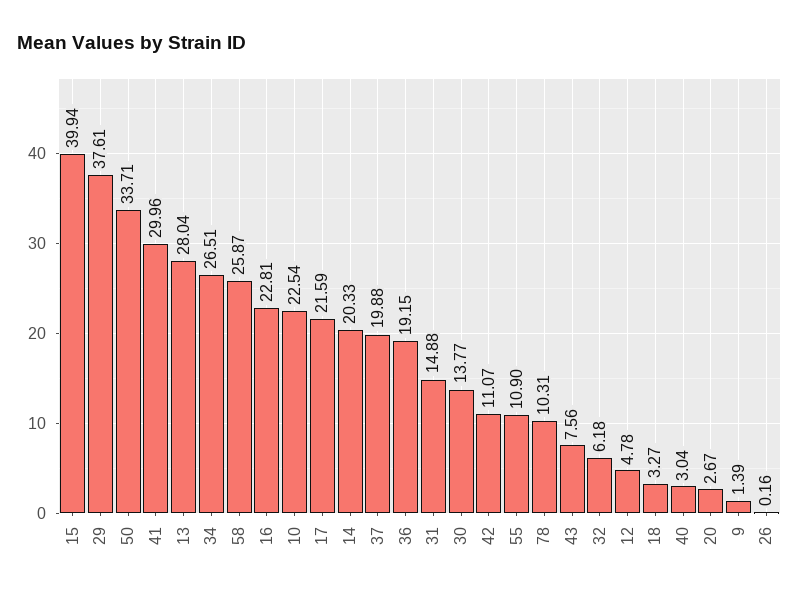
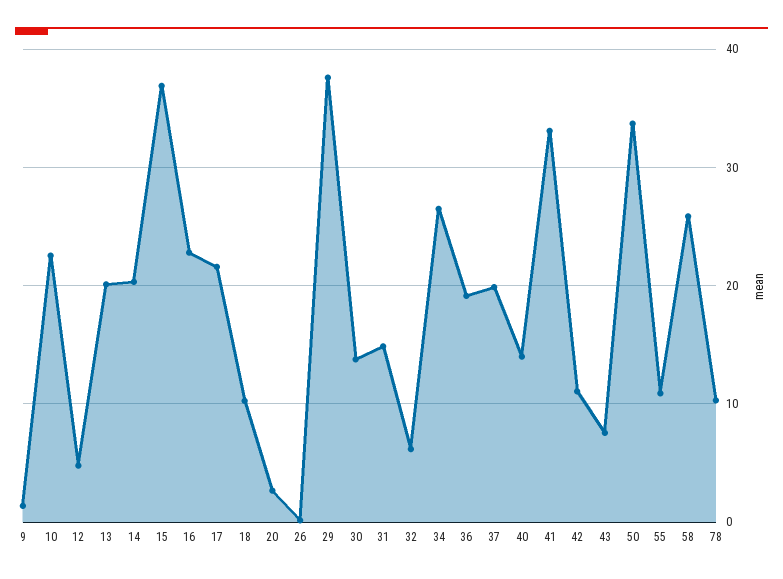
  {
-   "15": 39.94,
+   "15": 37,
    "29": 37.61,
    "50": 33.71,
-   "41": 29.96,
+   "41": 33,
-   "13": 28.04,
+   "13": 20,
    "34": 26.51,
    "58": 25.87,
    "16": 22.81,
    "10": 22.54,
    "17": 21.59,
    "14": 20.33,
    "37": 19.88,
    "36": 19.15,
    "31": 14.88,
    "30": 13.77,
    "42": 11.07,
    "55": 10.9,
    "78": 10.31,
    "43": 7.56,
    "32": 6.18,
    "12": 4.78,
-   "18": 3.27,
+   "18": 10,
-   "40": 3.04,
+   "40": 14,
    "20": 2.67,
    "9": 1.39,
    "26": 0.16
  }

